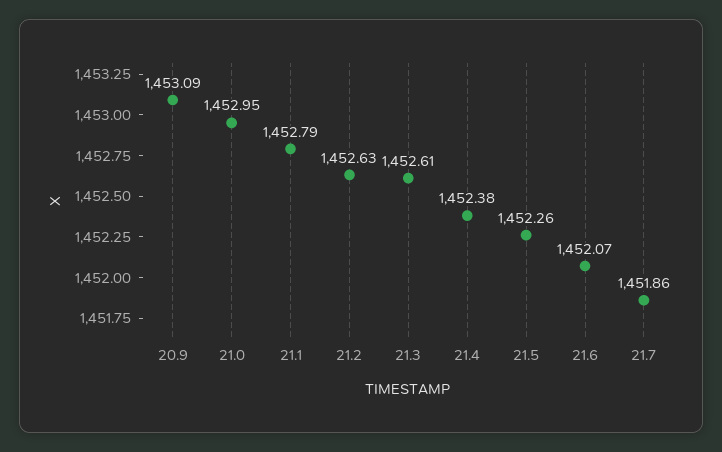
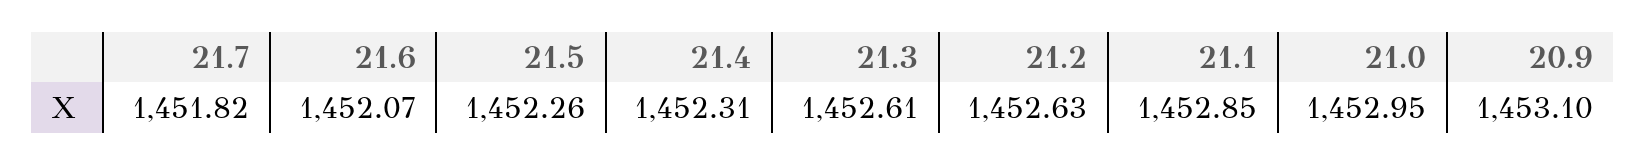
  {
-   "20.9": 1453.09,
+   "20.9": 1453.1,
    "21.0": 1452.95,
-   "21.1": 1452.79,
+   "21.1": 1452.85,
    "21.2": 1452.63,
    "21.3": 1452.61,
-   "21.4": 1452.38,
+   "21.4": 1452.31,
    "21.5": 1452.26,
    "21.6": 1452.07,
-   "21.7": 1451.86
+   "21.7": 1451.82
  }

